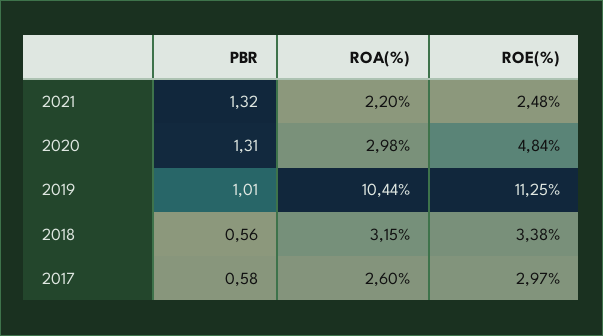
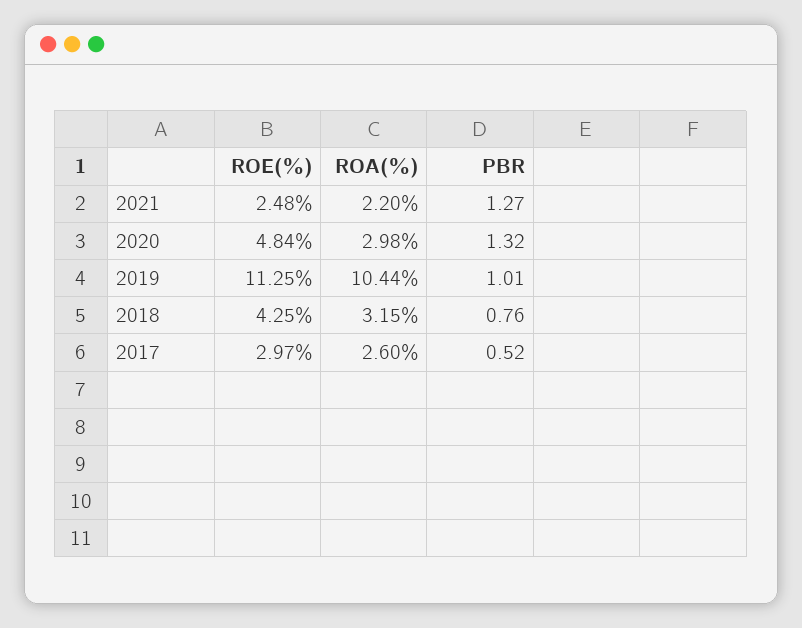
  {
    "PBR": {
-     "2021": 1.32,
+     "2021": 1.27,
-     "2020": 1.31,
+     "2020": 1.32,
      "2019": 1.01,
-     "2018": 0.56,
+     "2018": 0.76,
-     "2017": 0.58
+     "2017": 0.52
    },
    "ROA(%)": {
      "2021": 2.2,
      "2020": 2.98,
      "2019": 10.44,
      "2018": 3.15,
      "2017": 2.6
    },
    "ROE(%)": {
      "2021": 2.48,
      "2020": 4.84,
      "2019": 11.25,
-     "2018": 3.38,
+     "2018": 4.25,
      "2017": 2.97
    }
  }

